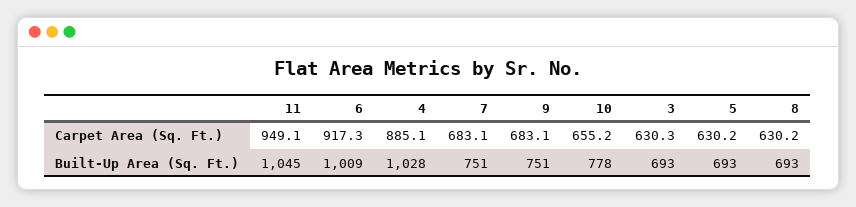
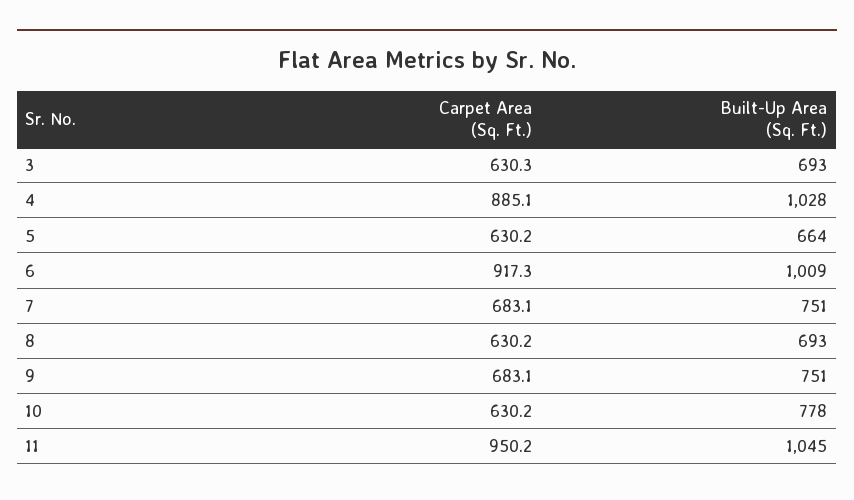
  {
    "11": {
-     "Carpet Area (Sq. Ft.)": 949.1,
+     "Carpet Area (Sq. Ft.)": 950.2,
      "Built-Up Area (Sq. Ft.)": 1045
    },
    "6": {
      "Carpet Area (Sq. Ft.)": 917.3,
      "Built-Up Area (Sq. Ft.)": 1009
    },
    "4": {
      "Carpet Area (Sq. Ft.)": 885.1,
      "Built-Up Area (Sq. Ft.)": 1028
    },
    "7": {
      "Carpet Area (Sq. Ft.)": 683.1,
      "Built-Up Area (Sq. Ft.)": 751
    },
    "9": {
      "Carpet Area (Sq. Ft.)": 683.1,
      "Built-Up Area (Sq. Ft.)": 751
    },
    "10": {
-     "Carpet Area (Sq. Ft.)": 655.2,
+     "Carpet Area (Sq. Ft.)": 630.2,
      "Built-Up Area (Sq. Ft.)": 778
    },
    "3": {
      "Carpet Area (Sq. Ft.)": 630.3,
      "Built-Up Area (Sq. Ft.)": 693
    },
    "5": {
      "Carpet Area (Sq. Ft.)": 630.2,
-     "Built-Up Area (Sq. Ft.)": 693
+     "Built-Up Area (Sq. Ft.)": 664
    },
    "8": {
      "Carpet Area (Sq. Ft.)": 630.2,
      "Built-Up Area (Sq. Ft.)": 693
    }
  }

